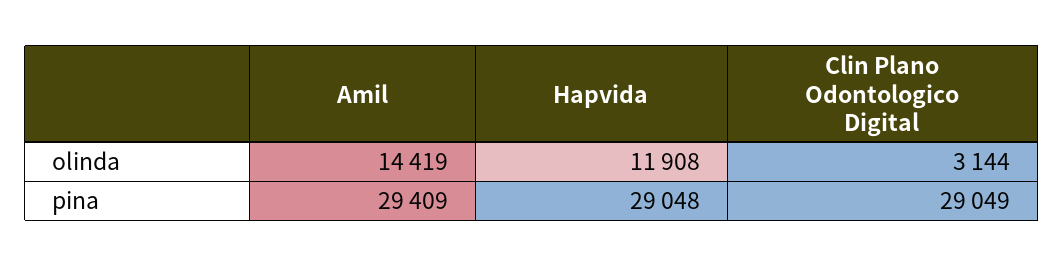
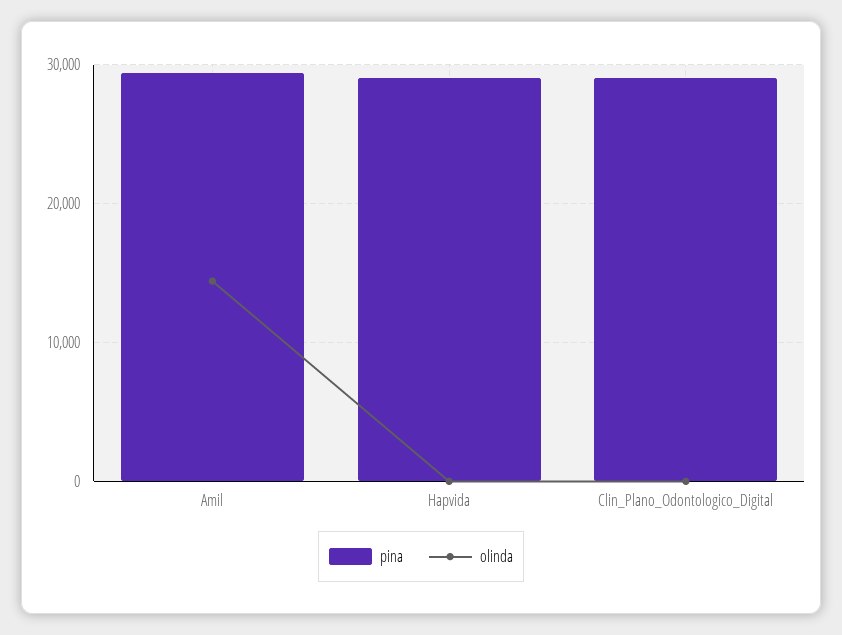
  {
    "olinda": {
      "Amil": 14419,
-     "Hapvida": 11908,
+     "Hapvida": 0,
-     "Clin Plano Odontologico Digital": 3144
+     "Clin Plano Odontologico Digital": 0
    },
    "pina": {
      "Amil": 29409,
      "Hapvida": 29048,
      "Clin Plano Odontologico Digital": 29049
    }
  }

